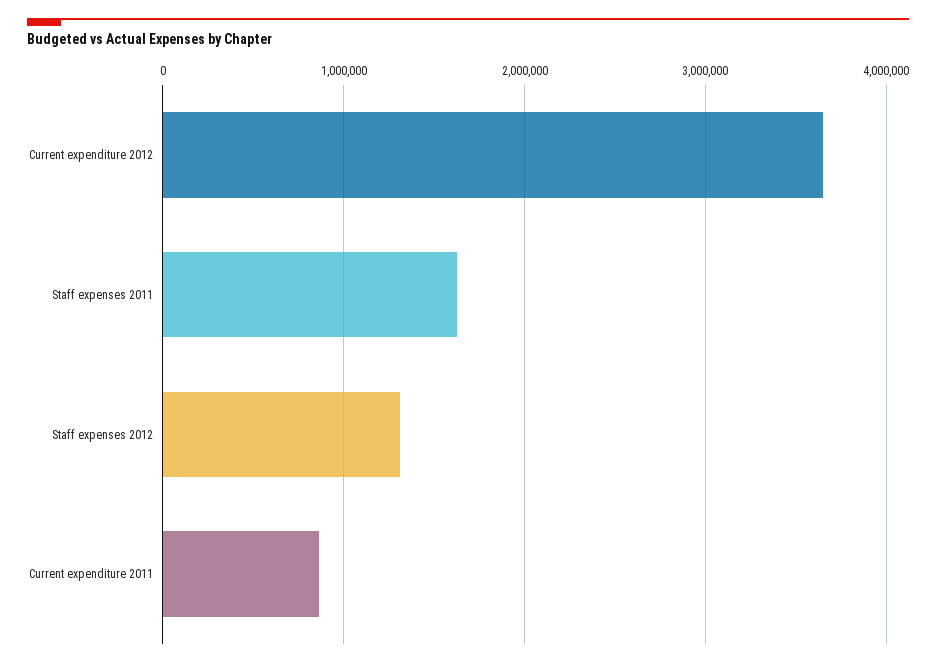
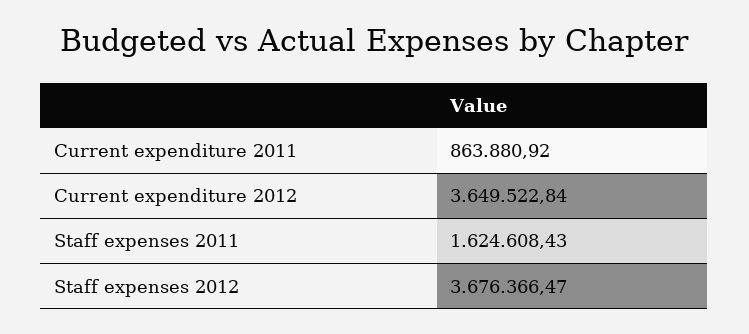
  {
    "Current expenditure 2012": 3649522.84,
    "Staff expenses 2011": 1624608.43,
-   "Staff expenses 2012": 1300000,
+   "Staff expenses 2012": 3676366.47,
    "Current expenditure 2011": 863880.92
  }

